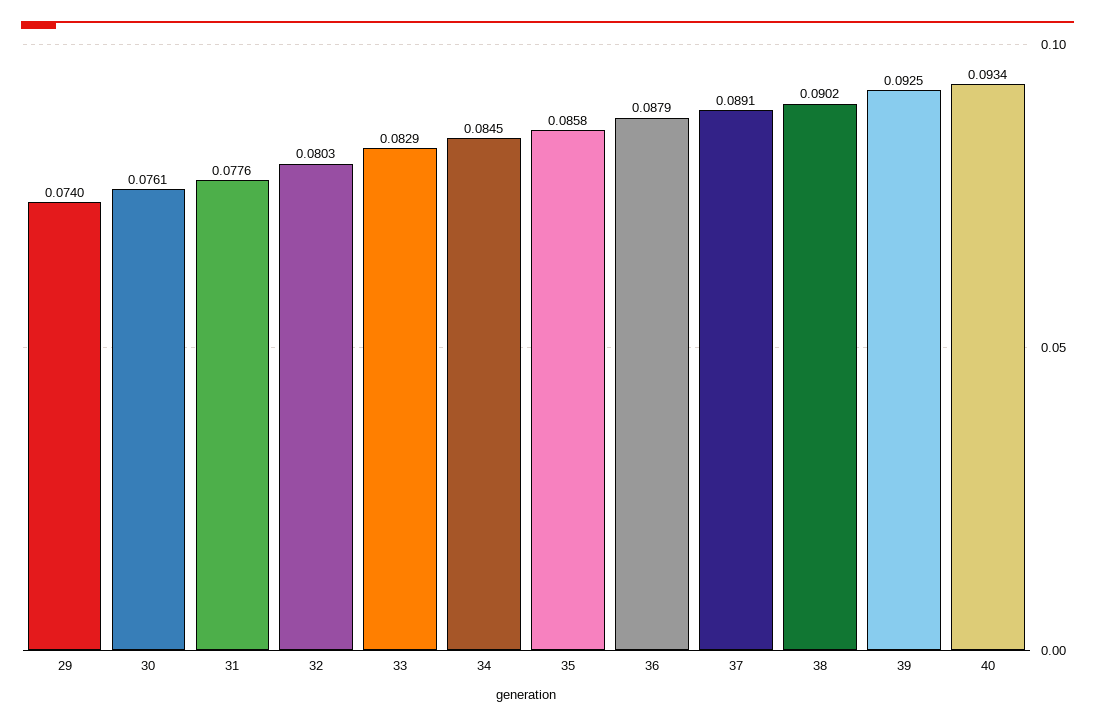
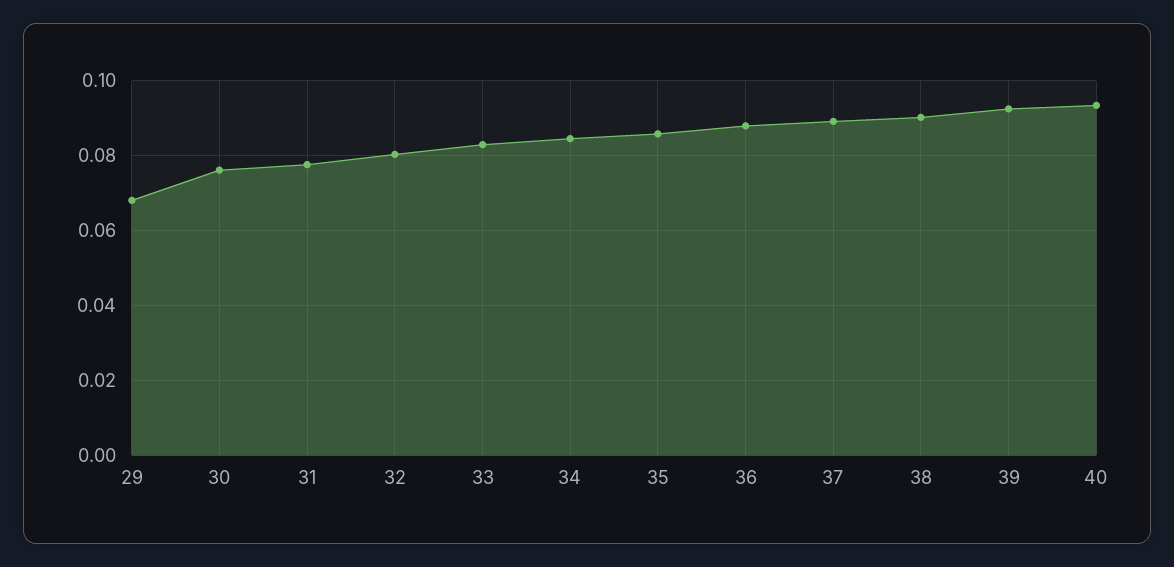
  {
-   "29": 0.074,
+   "29": 0.068,
    "30": 0.0761,
    "31": 0.0776,
    "32": 0.0803,
    "33": 0.0829,
    "34": 0.0845,
    "35": 0.0858,
    "36": 0.0879,
    "37": 0.0891,
    "38": 0.0902,
    "39": 0.0925,
    "40": 0.0934
  }

